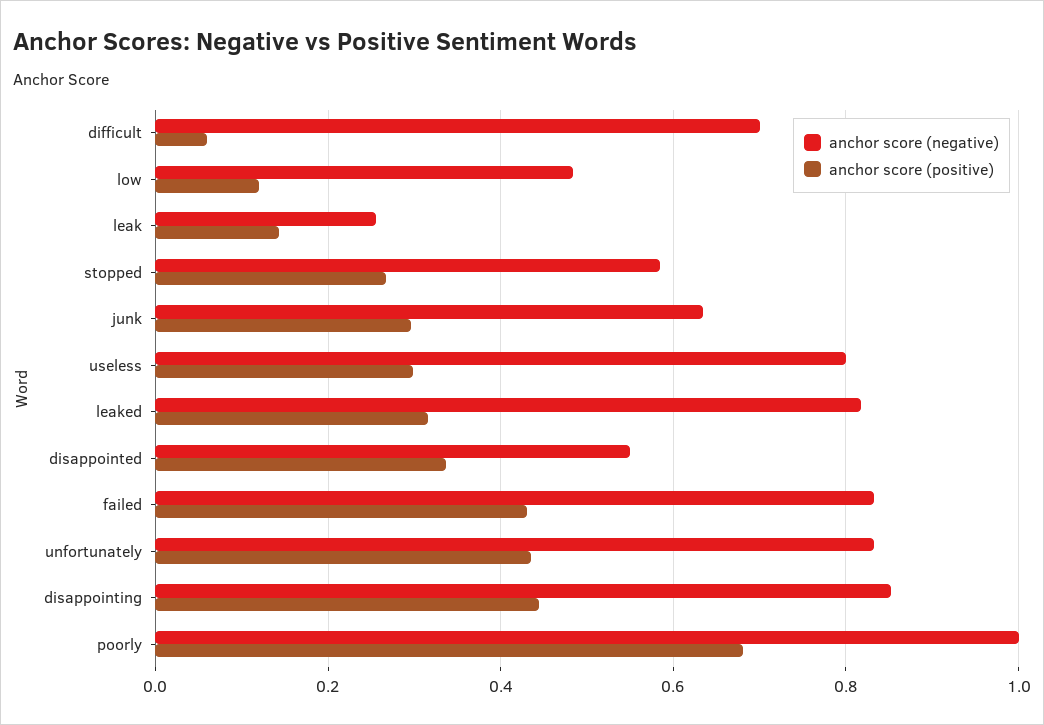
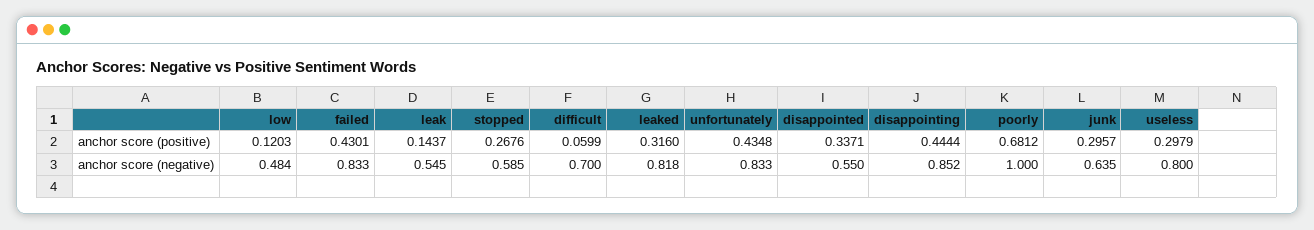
  {
    "anchor score (negative)": {
      "difficult": 0.7,
      "low": 0.484,
-     "leak": 0.26,
+     "leak": 0.545,
      "stopped": 0.585,
      "junk": 0.635,
      "useless": 0.8,
      "leaked": 0.818,
      "disappointed": 0.55,
      "failed": 0.833,
      "unfortunately": 0.833,
      "disappointing": 0.852,
      "poorly": 1
    },
    "anchor score (positive)": {
      "difficult": 0.0599,
      "low": 0.1203,
      "leak": 0.1437,
      "stopped": 0.2676,
      "junk": 0.2957,
      "useless": 0.2979,
      "leaked": 0.316,
      "disappointed": 0.3371,
      "failed": 0.4301,
      "unfortunately": 0.4348,
      "disappointing": 0.4444,
      "poorly": 0.6812
    }
  }

